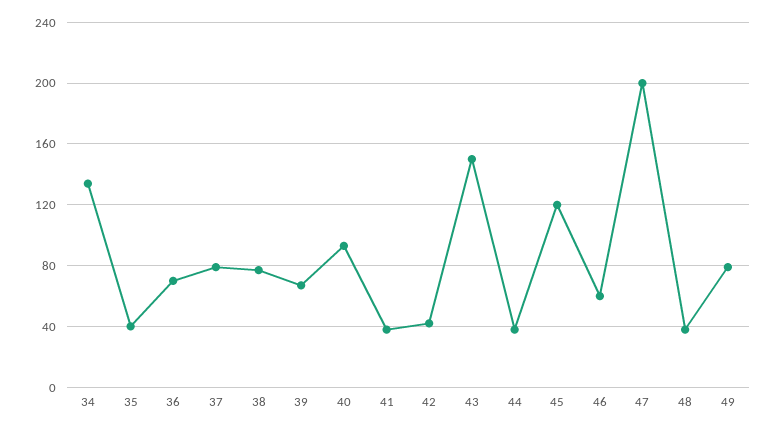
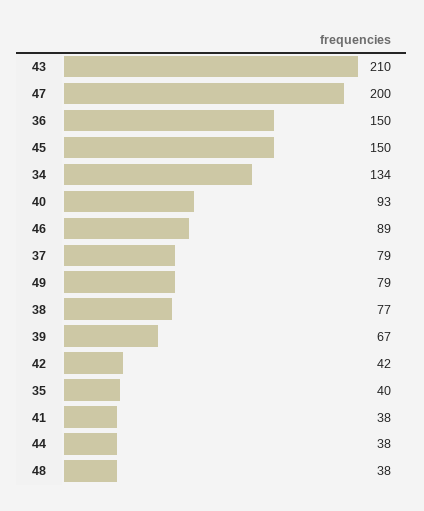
  {
    "34": 134,
    "35": 40,
-   "36": 70,
+   "36": 150,
    "37": 79,
    "38": 77,
    "39": 67,
    "40": 93,
    "41": 38,
    "42": 42,
-   "43": 150,
+   "43": 210,
    "44": 38,
-   "45": 120,
+   "45": 150,
-   "46": 60,
+   "46": 89,
    "47": 200,
    "48": 38,
    "49": 79
  }

